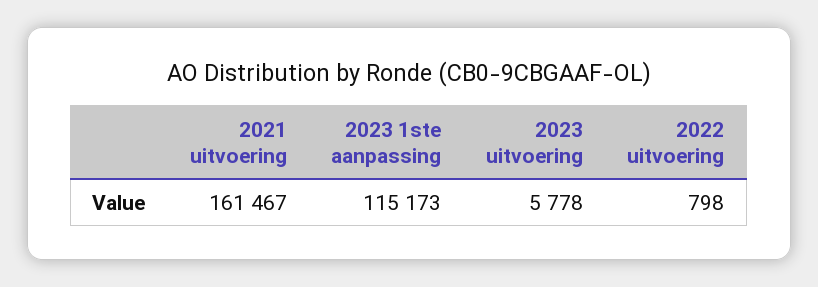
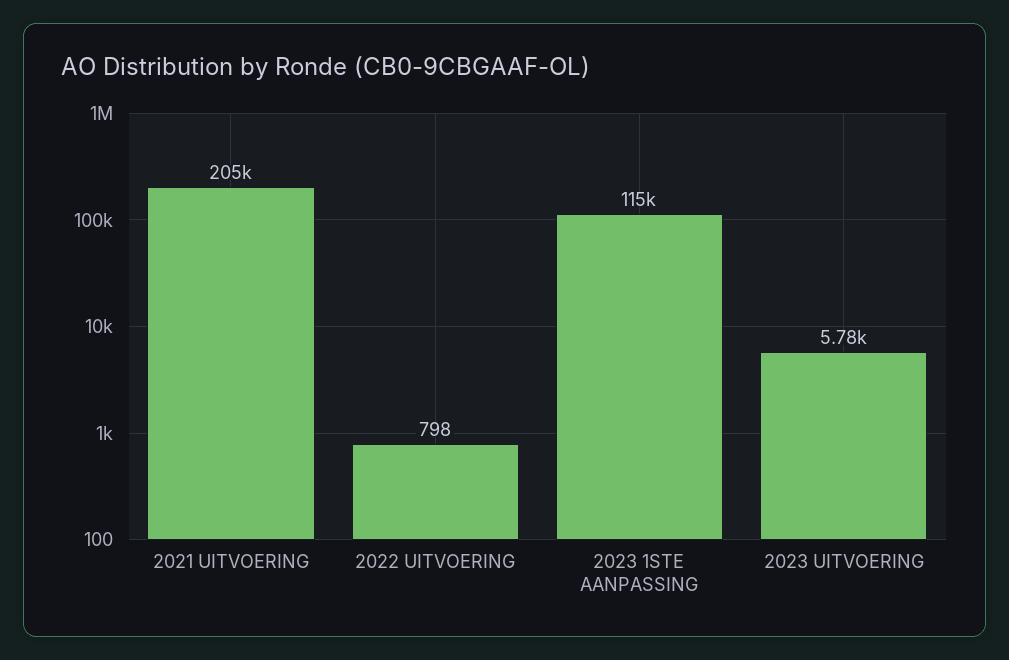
  {
-   "2021 uitvoering": 161467,
+   "2021 uitvoering": 205000,
    "2023 1ste aanpassing": 115173,
    "2023 uitvoering": 5778,
    "2022 uitvoering": 798
  }

